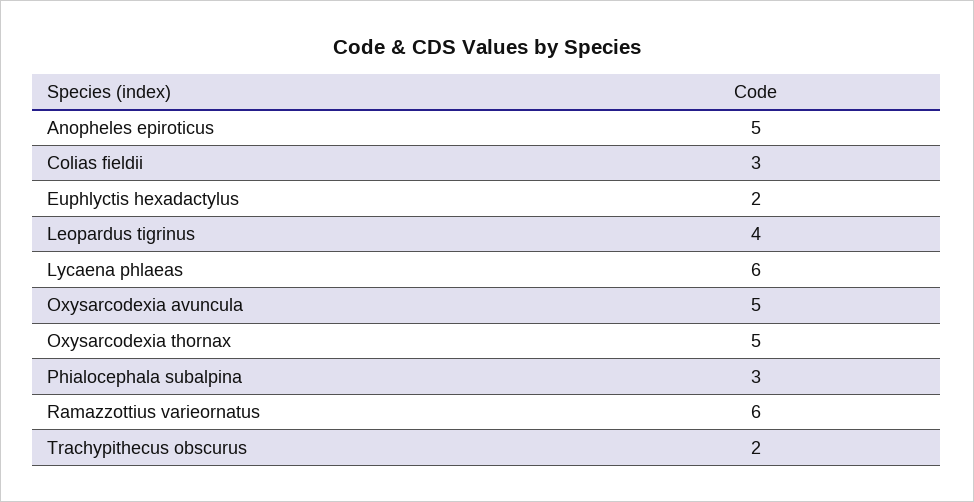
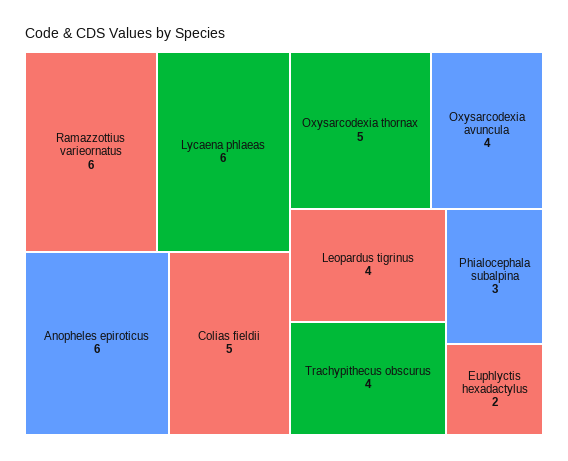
  {
-   "Anopheles epiroticus": 5,
+   "Anopheles epiroticus": 6,
-   "Colias fieldii": 3,
+   "Colias fieldii": 5,
    "Euphlyctis hexadactylus": 2,
    "Leopardus tigrinus": 4,
    "Lycaena phlaeas": 6,
-   "Oxysarcodexia avuncula": 5,
+   "Oxysarcodexia avuncula": 4,
    "Oxysarcodexia thornax": 5,
    "Phialocephala subalpina": 3,
    "Ramazzottius varieornatus": 6,
-   "Trachypithecus obscurus": 2
+   "Trachypithecus obscurus": 4
  }

